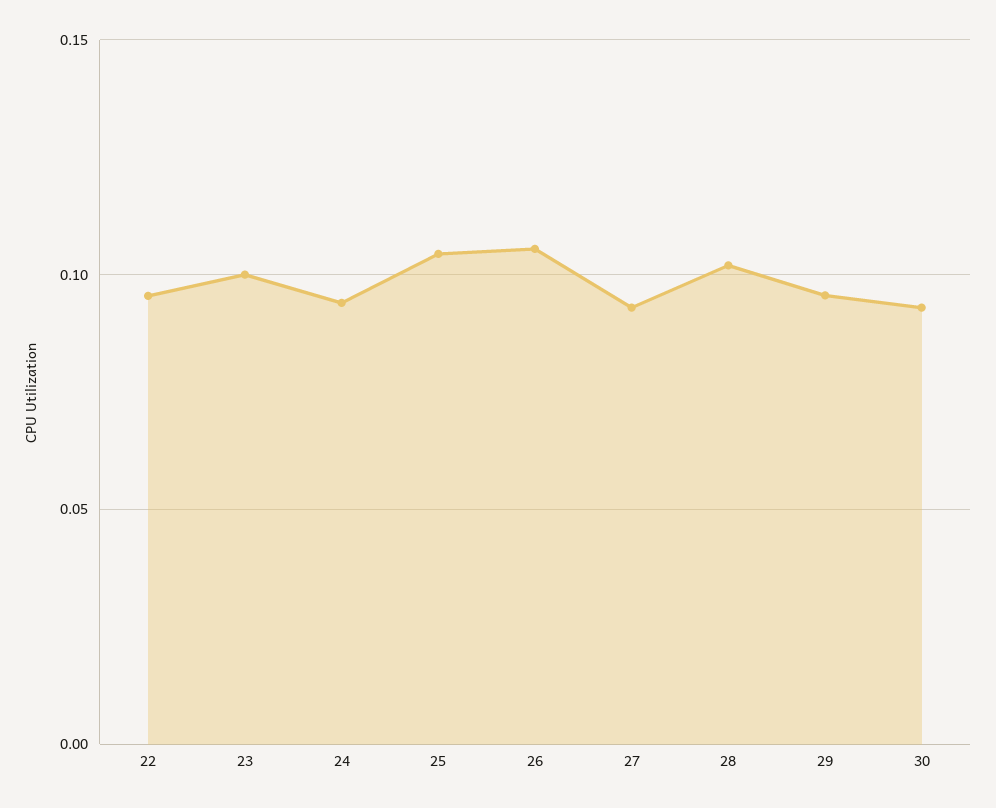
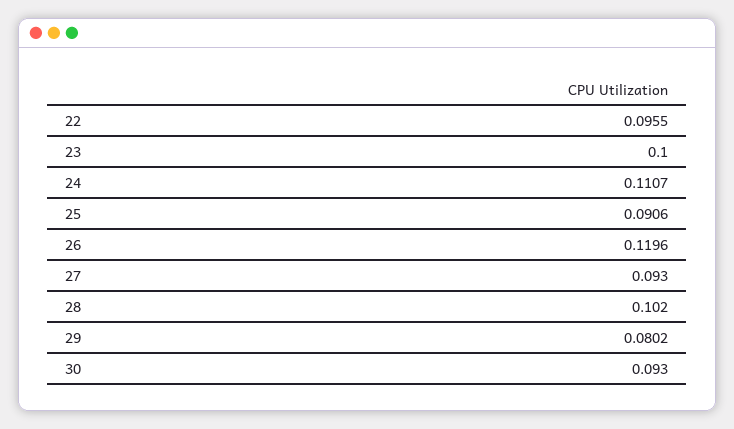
  {
    "22": 0.0955,
    "23": 0.1,
-   "24": 0.095,
+   "24": 0.1107,
-   "25": 0.105,
+   "25": 0.0906,
-   "26": 0.105,
+   "26": 0.1196,
    "27": 0.093,
    "28": 0.102,
-   "29": 0.095,
+   "29": 0.0802,
    "30": 0.093
  }

